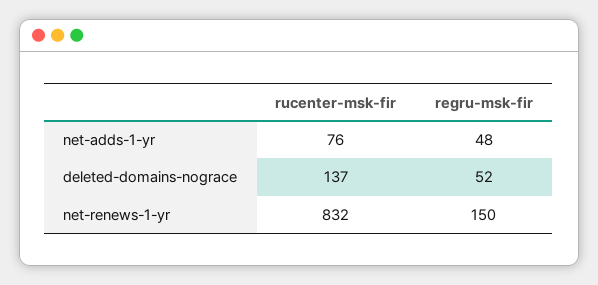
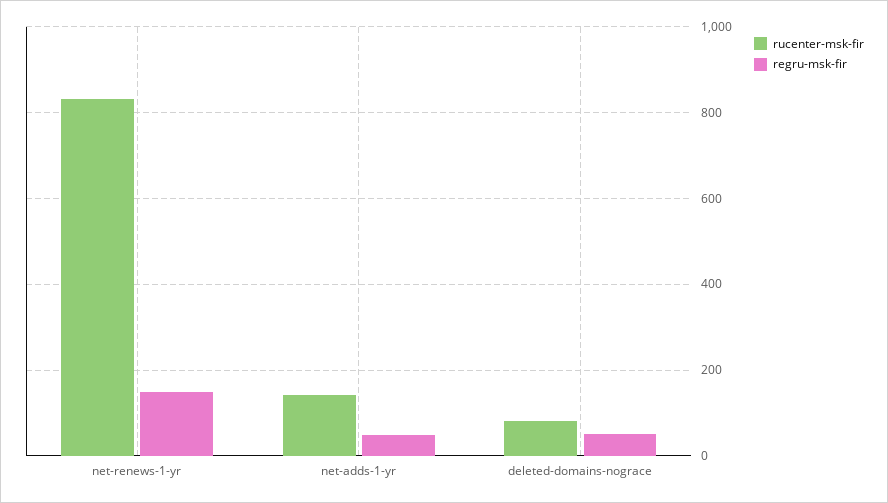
  {
    "rucenter-msk-fir": {
-     "net-adds-1-yr": 76,
+     "net-adds-1-yr": 140,
-     "deleted-domains-nograce": 137,
+     "deleted-domains-nograce": 80,
      "net-renews-1-yr": 832
    },
    "regru-msk-fir": {
      "net-adds-1-yr": 48,
      "deleted-domains-nograce": 52,
      "net-renews-1-yr": 150
    }
  }

